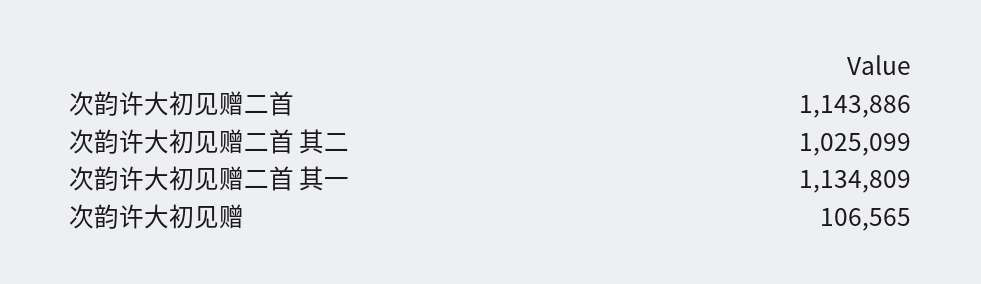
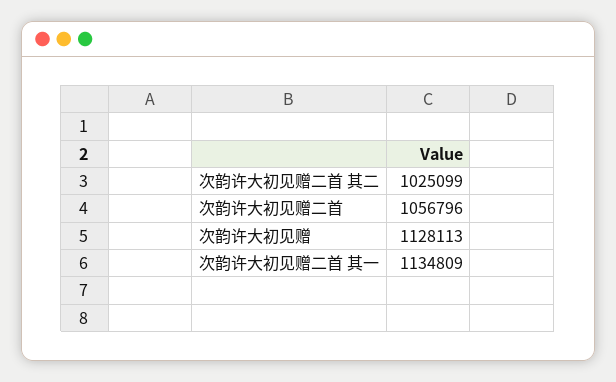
  {
-   "次韵许大初见赠二首": 1143886,
+   "次韵许大初见赠二首": 1056796,
    "次韵许大初见赠二首 其二": 1025099,
    "次韵许大初见赠二首 其一": 1134809,
-   "次韵许大初见赠": 106565
+   "次韵许大初见赠": 1128113
  }

